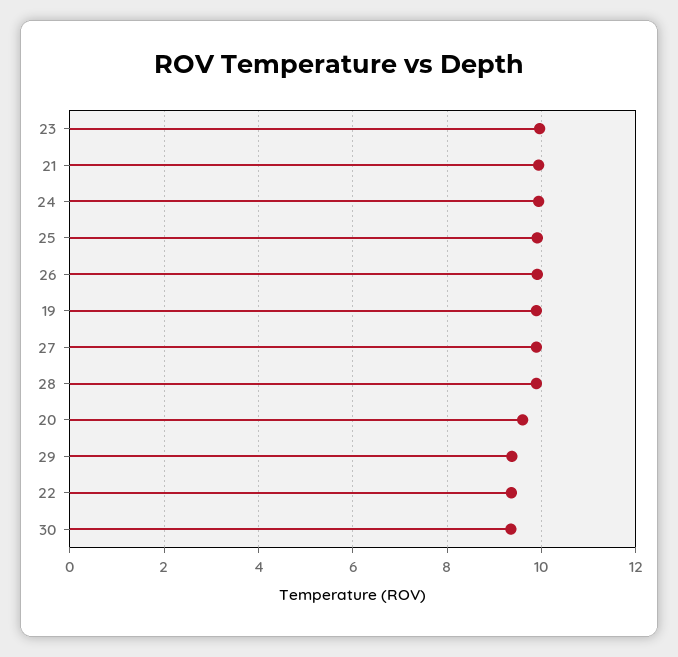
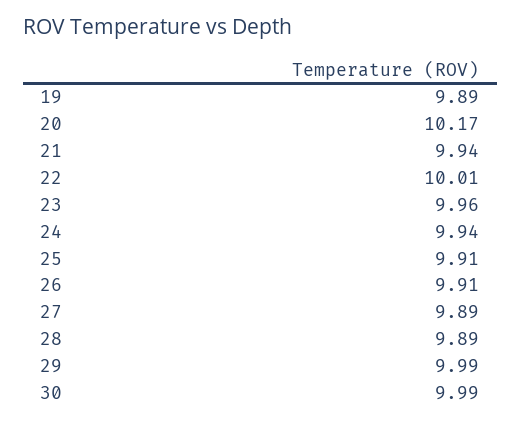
  {
    "23": 9.96,
    "21": 9.94,
    "24": 9.94,
    "25": 9.91,
    "26": 9.91,
    "19": 9.89,
    "27": 9.89,
    "28": 9.89,
-   "20": 9.6,
+   "20": 10.17,
-   "29": 9.4,
+   "29": 9.99,
-   "22": 9.4,
+   "22": 10.01,
-   "30": 9.4
+   "30": 9.99
  }

